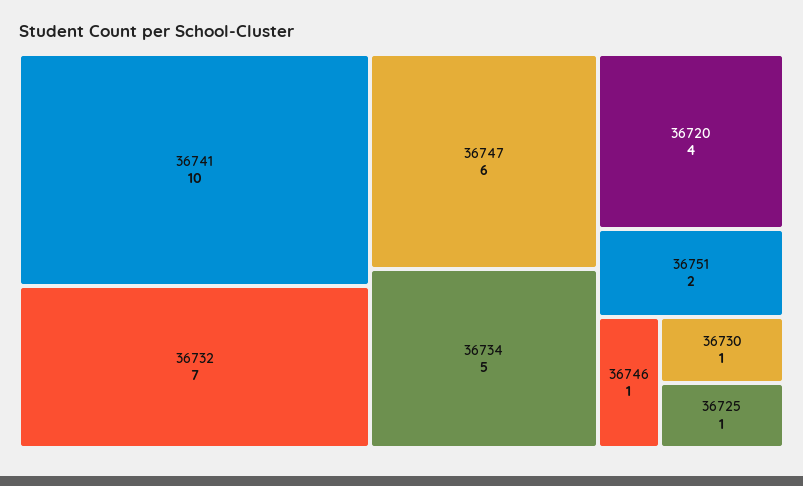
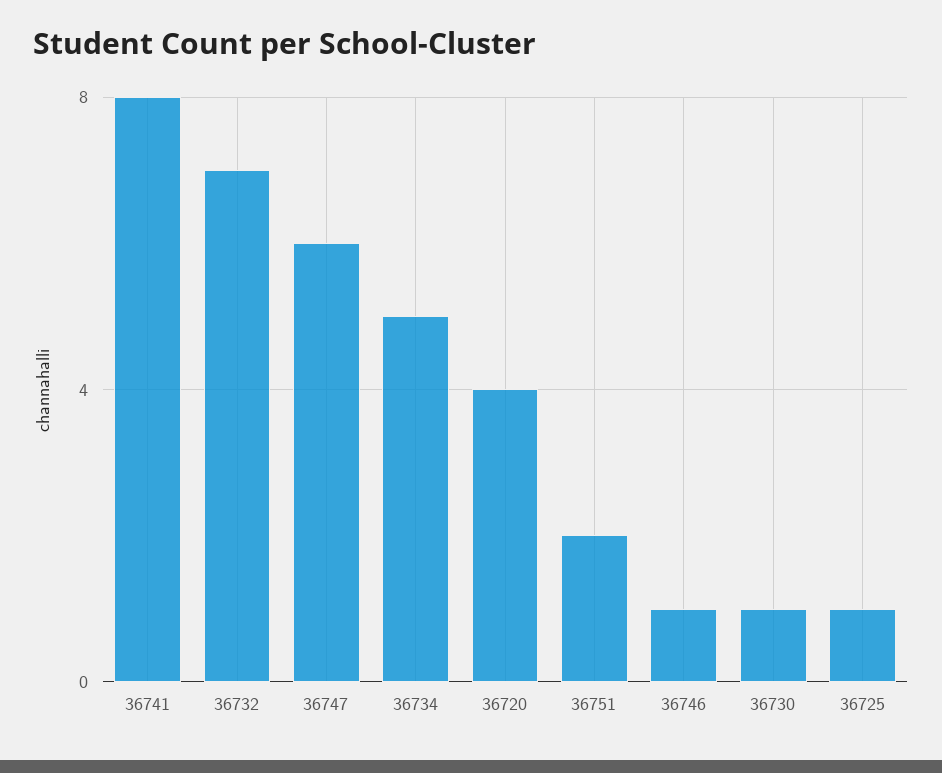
  {
-   "36741": 10,
+   "36741": 8,
    "36732": 7,
    "36747": 6,
    "36734": 5,
    "36720": 4,
    "36751": 2,
    "36746": 1,
    "36730": 1,
    "36725": 1
  }

